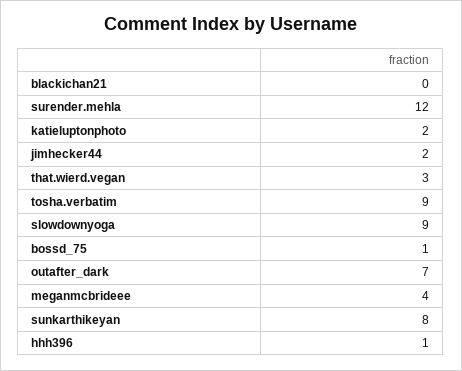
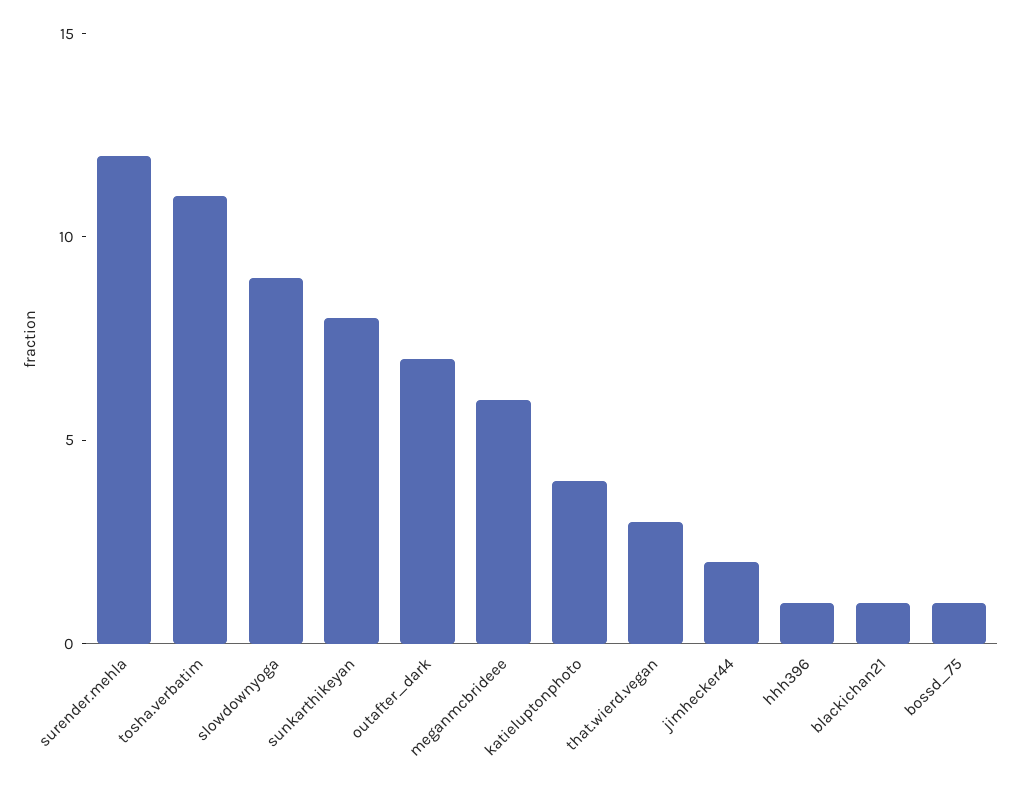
  {
-   "blackichan21": 0,
+   "blackichan21": 1,
    "surender.mehla": 12,
-   "katieluptonphoto": 2,
+   "katieluptonphoto": 4,
    "jimhecker44": 2,
    "that.wierd.vegan": 3,
-   "tosha.verbatim": 9,
+   "tosha.verbatim": 11,
    "slowdownyoga": 9,
    "bossd_75": 1,
    "outafter_dark": 7,
-   "meganmcbrideee": 4,
+   "meganmcbrideee": 6,
    "sunkarthikeyan": 8,
    "hhh396": 1
  }

